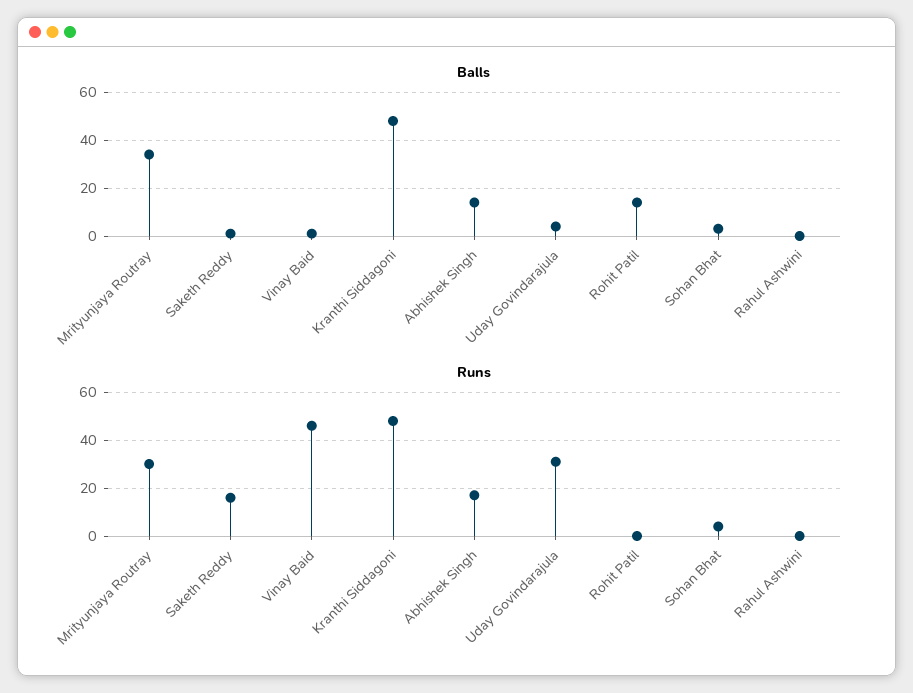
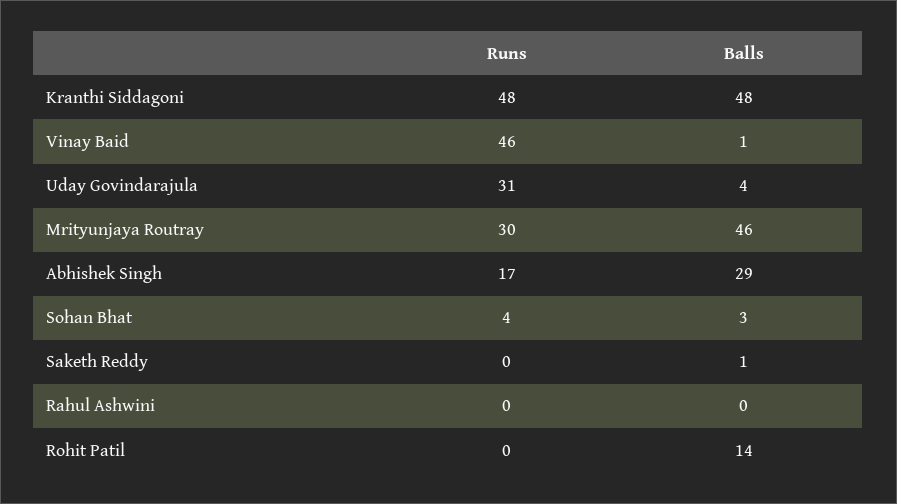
  {
    "Balls": {
-     "Mrityunjaya Routray": 35,
+     "Mrityunjaya Routray": 46,
      "Saketh Reddy": 1,
      "Vinay Baid": 1,
      "Kranthi Siddagoni": 48,
-     "Abhishek Singh": 15,
+     "Abhishek Singh": 29,
      "Uday Govindarajula": 4,
      "Rohit Patil": 14,
      "Sohan Bhat": 3,
      "Rahul Ashwini": 0
    },
    "Runs": {
      "Mrityunjaya Routray": 30,
-     "Saketh Reddy": 15,
+     "Saketh Reddy": 0,
      "Vinay Baid": 46,
      "Kranthi Siddagoni": 48,
      "Abhishek Singh": 17,
      "Uday Govindarajula": 31,
      "Rohit Patil": 0,
      "Sohan Bhat": 4,
      "Rahul Ashwini": 0
    }
  }

